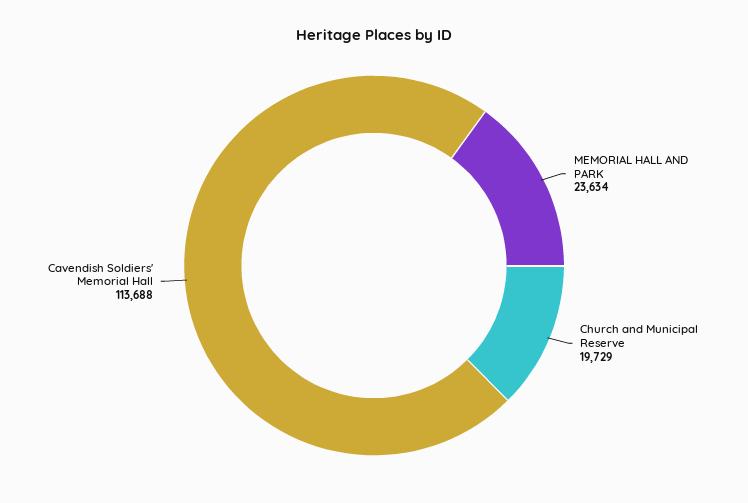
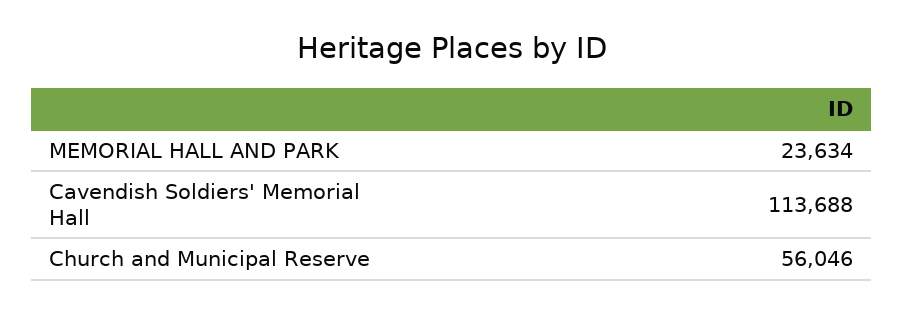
  {
    "MEMORIAL HALL AND PARK": 23634,
-   "Church and Municipal Reserve": 19729,
+   "Church and Municipal Reserve": 56046,
    "Cavendish Soldiers' Memorial Hall": 113688
  }

